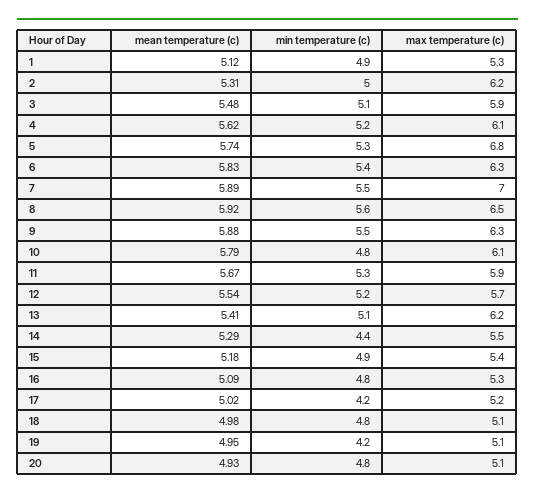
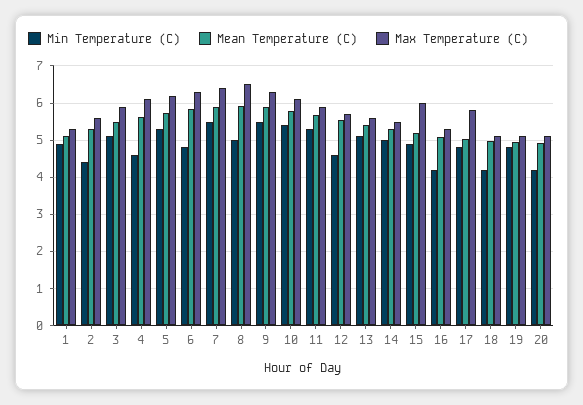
  {
    "mean temperature (c)": {
      "1": 5.12,
      "2": 5.31,
      "3": 5.48,
      "4": 5.62,
      "5": 5.74,
      "6": 5.83,
      "7": 5.89,
      "8": 5.92,
      "9": 5.88,
      "10": 5.79,
      "11": 5.67,
      "12": 5.54,
      "13": 5.41,
      "14": 5.29,
      "15": 5.18,
      "16": 5.09,
      "17": 5.02,
      "18": 4.98,
      "19": 4.95,
      "20": 4.93
    },
    "min temperature (c)": {
      "1": 4.9,
-     "2": 5,
+     "2": 4.4,
      "3": 5.1,
-     "4": 5.2,
+     "4": 4.6,
      "5": 5.3,
-     "6": 5.4,
+     "6": 4.8,
      "7": 5.5,
-     "8": 5.6,
+     "8": 5,
      "9": 5.5,
-     "10": 4.8,
+     "10": 5.4,
      "11": 5.3,
-     "12": 5.2,
+     "12": 4.6,
      "13": 5.1,
-     "14": 4.4,
+     "14": 5,
      "15": 4.9,
-     "16": 4.8,
+     "16": 4.2,
-     "17": 4.2,
+     "17": 4.8,
-     "18": 4.8,
+     "18": 4.2,
-     "19": 4.2,
+     "19": 4.8,
-     "20": 4.8
+     "20": 4.2
    },
    "max temperature (c)": {
      "1": 5.3,
-     "2": 6.2,
+     "2": 5.6,
      "3": 5.9,
      "4": 6.1,
-     "5": 6.8,
+     "5": 6.2,
      "6": 6.3,
-     "7": 7,
+     "7": 6.4,
      "8": 6.5,
      "9": 6.3,
      "10": 6.1,
      "11": 5.9,
      "12": 5.7,
-     "13": 6.2,
+     "13": 5.6,
      "14": 5.5,
-     "15": 5.4,
+     "15": 6,
      "16": 5.3,
-     "17": 5.2,
+     "17": 5.8,
      "18": 5.1,
      "19": 5.1,
      "20": 5.1
    }
  }

